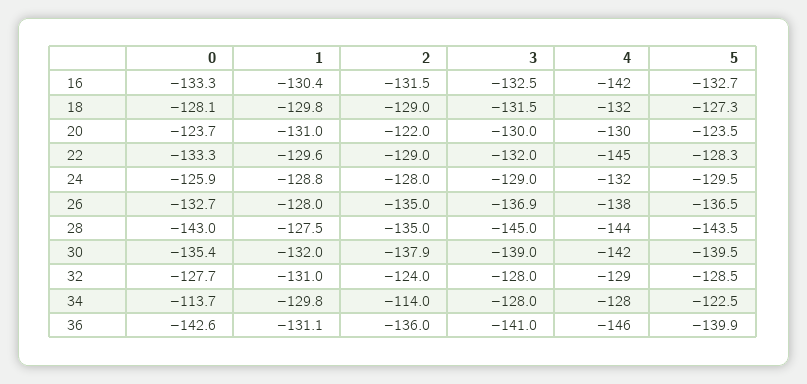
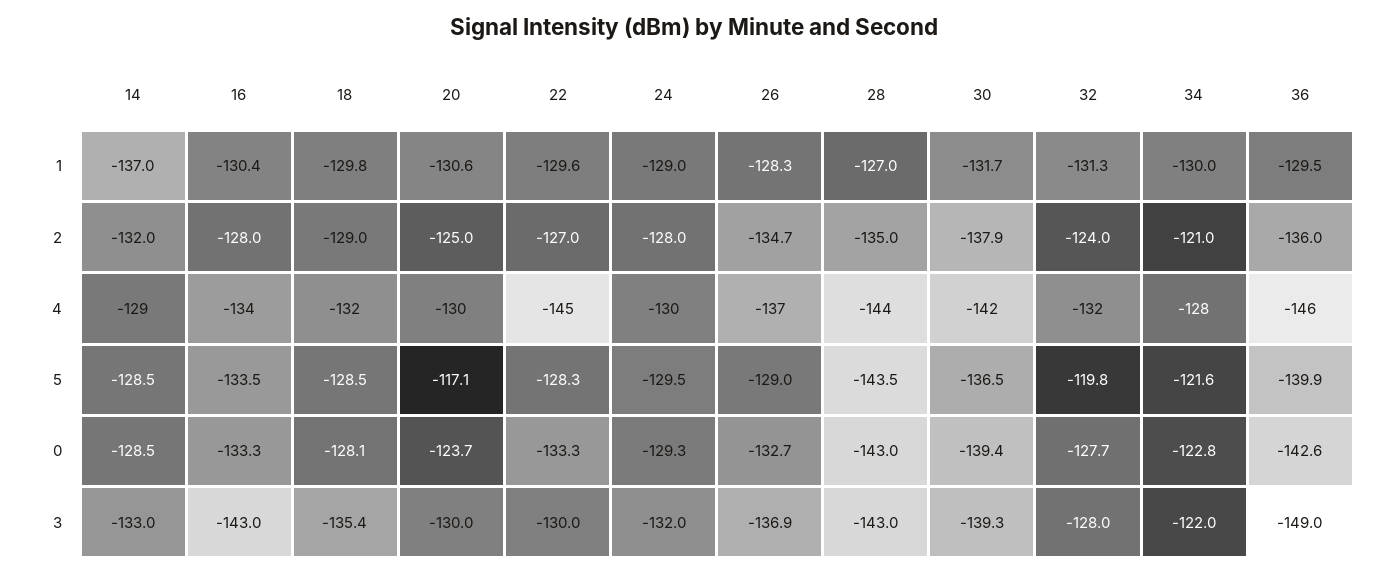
  {
    "0": {
      "16": -133.3,
      "18": -128.1,
      "20": -123.7,
      "22": -133.3,
-     "24": -125.9,
+     "24": -129.3,
      "26": -132.7,
      "28": -143,
-     "30": -135.4,
+     "30": -139.4,
      "32": -127.7,
-     "34": -113.7,
+     "34": -122.8,
-     "36": -142.6
+     "36": -142.6,
+     "14": -128.5
    },
    "1": {
      "16": -130.4,
      "18": -129.8,
-     "20": -131,
+     "20": -130.6,
      "22": -129.6,
-     "24": -128.8,
+     "24": -129,
-     "26": -128,
+     "26": -128.3,
-     "28": -127.5,
+     "28": -127,
-     "30": -132,
+     "30": -131.7,
-     "32": -131,
+     "32": -131.3,
-     "34": -129.8,
+     "34": -130,
-     "36": -131.1
+     "36": -129.5,
+     "14": -137
    },
    "2": {
-     "16": -131.5,
+     "16": -128,
      "18": -129,
-     "20": -122,
+     "20": -125,
-     "22": -129,
+     "22": -127,
      "24": -128,
-     "26": -135,
+     "26": -134.7,
      "28": -135,
      "30": -137.9,
      "32": -124,
-     "34": -114,
+     "34": -121,
-     "36": -136
+     "36": -136,
+     "14": -132
    },
    "3": {
-     "16": -132.5,
+     "16": -143,
-     "18": -131.5,
+     "18": -135.4,
      "20": -130,
-     "22": -132,
+     "22": -130,
-     "24": -129,
+     "24": -132,
      "26": -136.9,
-     "28": -145,
+     "28": -143,
-     "30": -139,
+     "30": -139.3,
      "32": -128,
-     "34": -128,
+     "34": -122,
-     "36": -141
+     "36": -149,
+     "14": -133
    },
    "4": {
-     "16": -142,
+     "16": -134,
      "18": -132,
      "20": -130,
      "22": -145,
-     "24": -132,
+     "24": -130,
-     "26": -138,
+     "26": -137,
      "28": -144,
      "30": -142,
-     "32": -129,
+     "32": -132,
      "34": -128,
-     "36": -146
+     "36": -146,
+     "14": -129
    },
    "5": {
-     "16": -132.7,
+     "16": -133.5,
-     "18": -127.3,
+     "18": -128.5,
-     "20": -123.5,
+     "20": -117.1,
      "22": -128.3,
      "24": -129.5,
-     "26": -136.5,
+     "26": -129,
      "28": -143.5,
-     "30": -139.5,
+     "30": -136.5,
-     "32": -128.5,
+     "32": -119.8,
-     "34": -122.5,
+     "34": -121.6,
-     "36": -139.9
+     "36": -139.9,
+     "14": -128.5
    }
  }

